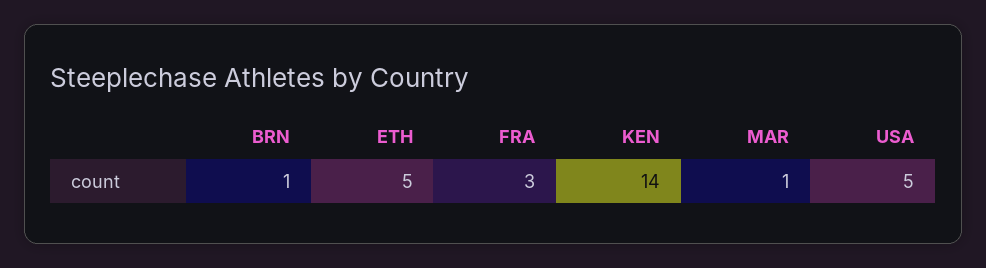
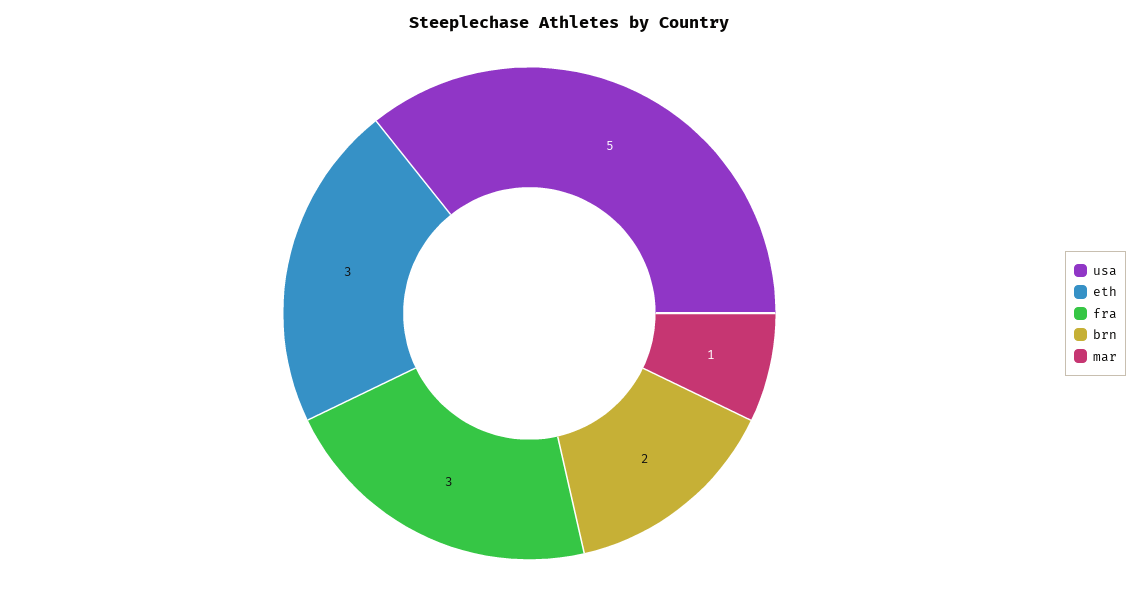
  {
-   "BRN": 1,
+   "BRN": 2,
-   "ETH": 5,
+   "ETH": 3,
    "FRA": 3,
-   "KEN": 14,
    "MAR": 1,
    "USA": 5
  }

